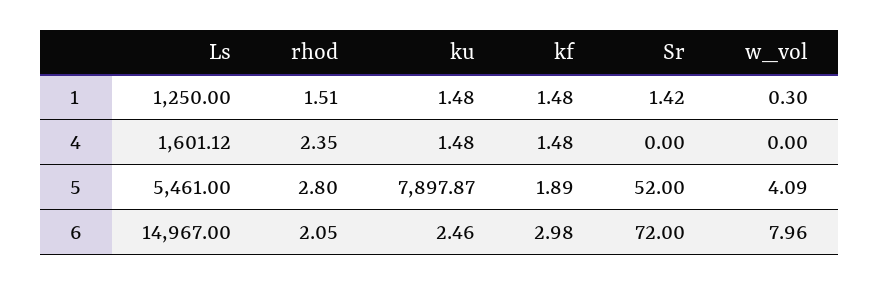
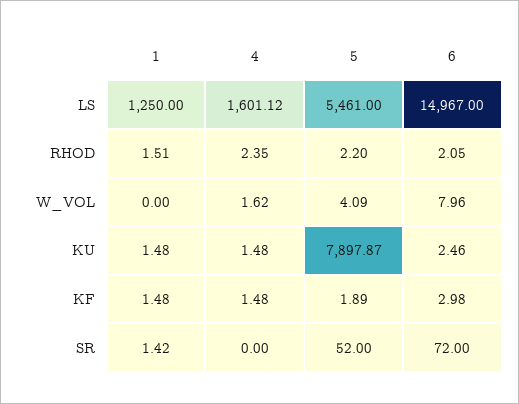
  {
    "Ls": {
      "1": 1250,
      "4": 1601.12,
      "5": 5461,
      "6": 14967
    },
    "rhod": {
      "1": 1.51,
      "4": 2.35,
-     "5": 2.8,
+     "5": 2.2,
      "6": 2.05
    },
    "ku": {
      "1": 1.48,
      "4": 1.48,
      "5": 7897.87,
      "6": 2.46
    },
    "kf": {
      "1": 1.48,
      "4": 1.48,
      "5": 1.89,
      "6": 2.98
    },
    "Sr": {
      "1": 1.42,
      "4": 0,
      "5": 52,
      "6": 72
    },
    "w_vol": {
-     "1": 0.3,
+     "1": 0,
-     "4": 0,
+     "4": 1.62,
      "5": 4.09,
      "6": 7.96
    }
  }

